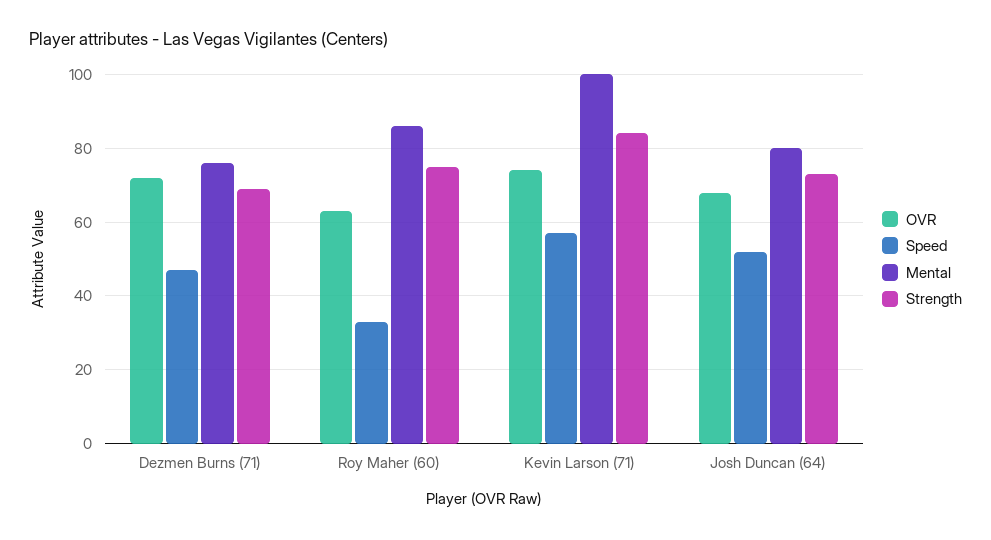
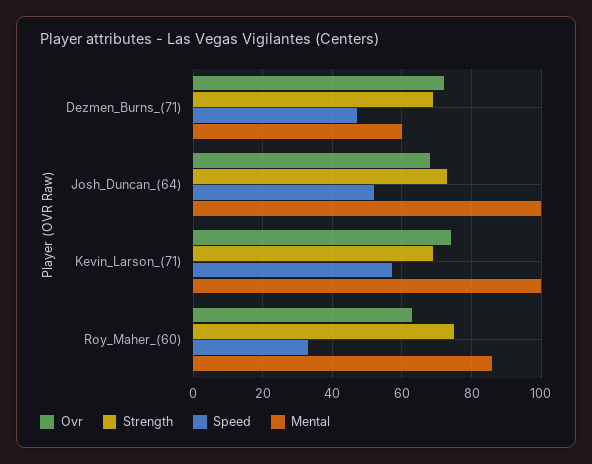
  {
    "OVR": {
      "Dezmen Burns (71)": 70,
      "Roy Maher (60)": 65,
      "Kevin Larson (71)": 75,
      "Josh Duncan (64)": 70
    },
    "Speed": {
      "Dezmen Burns (71)": 45,
      "Roy Maher (60)": 35,
      "Kevin Larson (71)": 55,
      "Josh Duncan (64)": 50
    },
    "Mental": {
-     "Dezmen Burns (71)": 75,
+     "Dezmen Burns (71)": 60,
      "Roy Maher (60)": 85,
      "Kevin Larson (71)": 100,
-     "Josh Duncan (64)": 80
+     "Josh Duncan (64)": 100
    },
    "Strength": {
      "Dezmen Burns (71)": 70,
      "Roy Maher (60)": 75,
-     "Kevin Larson (71)": 85,
+     "Kevin Larson (71)": 70,
      "Josh Duncan (64)": 75
    }
  }

